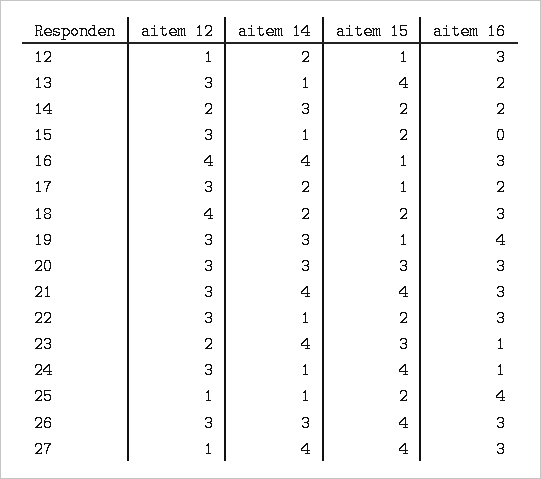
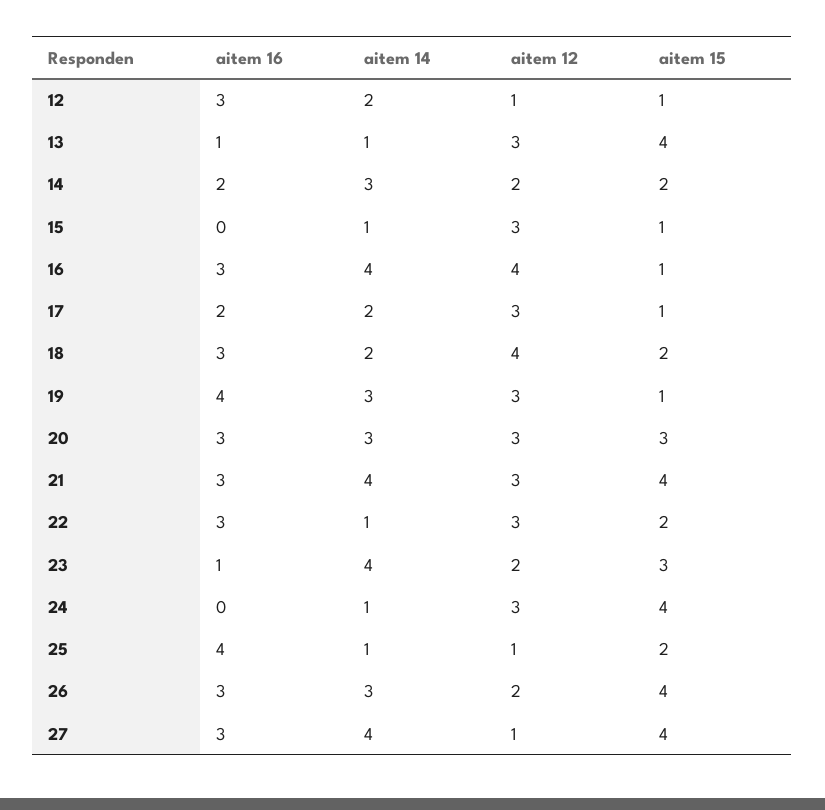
  {
    "aitem 12": {
      "12": 1,
      "13": 3,
      "14": 2,
      "15": 3,
      "16": 4,
      "17": 3,
      "18": 4,
      "19": 3,
      "20": 3,
      "21": 3,
      "22": 3,
      "23": 2,
      "24": 3,
      "25": 1,
-     "26": 3,
+     "26": 2,
      "27": 1
    },
    "aitem 14": {
      "12": 2,
      "13": 1,
      "14": 3,
      "15": 1,
      "16": 4,
      "17": 2,
      "18": 2,
      "19": 3,
      "20": 3,
      "21": 4,
      "22": 1,
      "23": 4,
      "24": 1,
      "25": 1,
      "26": 3,
      "27": 4
    },
    "aitem 15": {
      "12": 1,
      "13": 4,
      "14": 2,
-     "15": 2,
+     "15": 1,
      "16": 1,
      "17": 1,
      "18": 2,
      "19": 1,
      "20": 3,
      "21": 4,
      "22": 2,
      "23": 3,
      "24": 4,
      "25": 2,
      "26": 4,
      "27": 4
    },
    "aitem 16": {
      "12": 3,
-     "13": 2,
+     "13": 1,
      "14": 2,
      "15": 0,
      "16": 3,
      "17": 2,
      "18": 3,
      "19": 4,
      "20": 3,
      "21": 3,
      "22": 3,
      "23": 1,
-     "24": 1,
+     "24": 0,
      "25": 4,
      "26": 3,
      "27": 3
    }
  }

